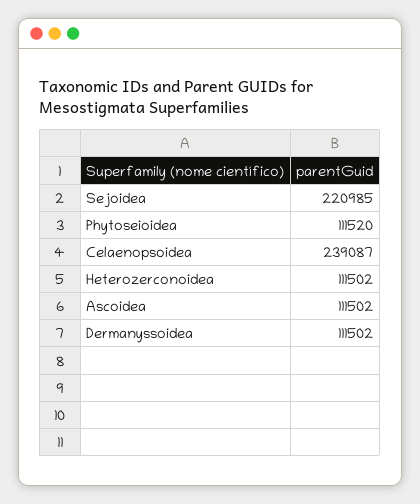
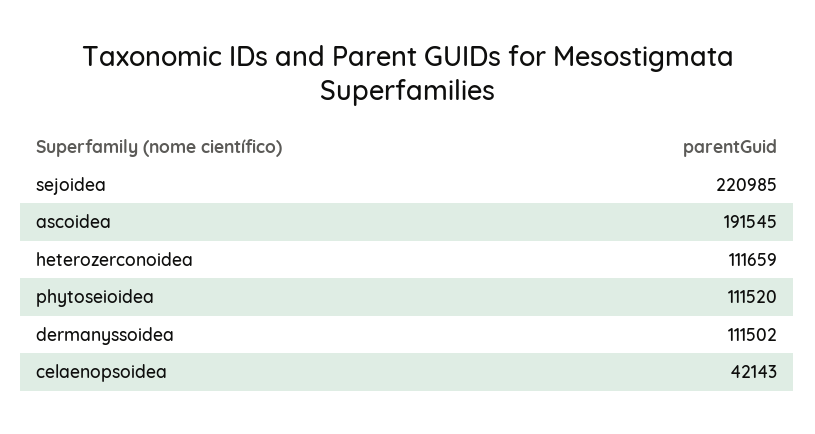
  {
    "Sejoidea": 220985,
    "Phytoseioidea": 111520,
-   "Celaenopsoidea": 239087,
+   "Celaenopsoidea": 42143,
-   "Heterozerconoidea": 111502,
+   "Heterozerconoidea": 111659,
-   "Ascoidea": 111502,
+   "Ascoidea": 191545,
    "Dermanyssoidea": 111502
  }

